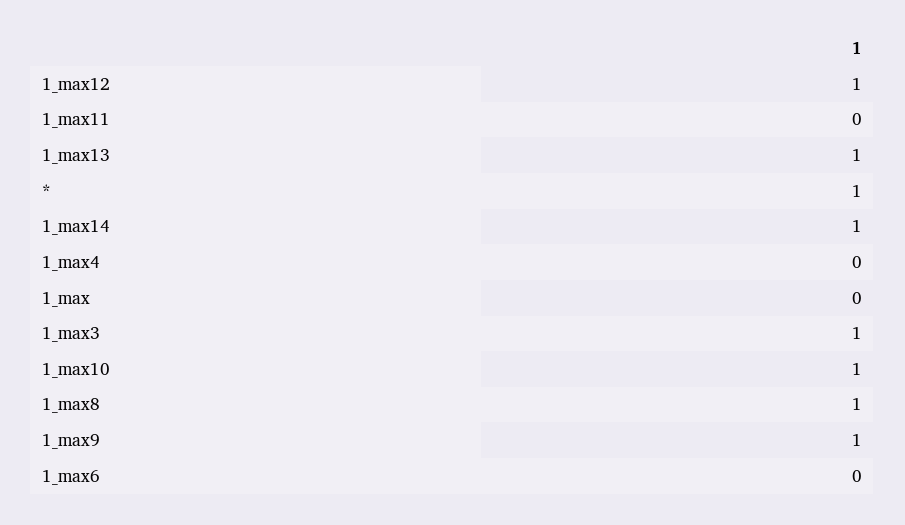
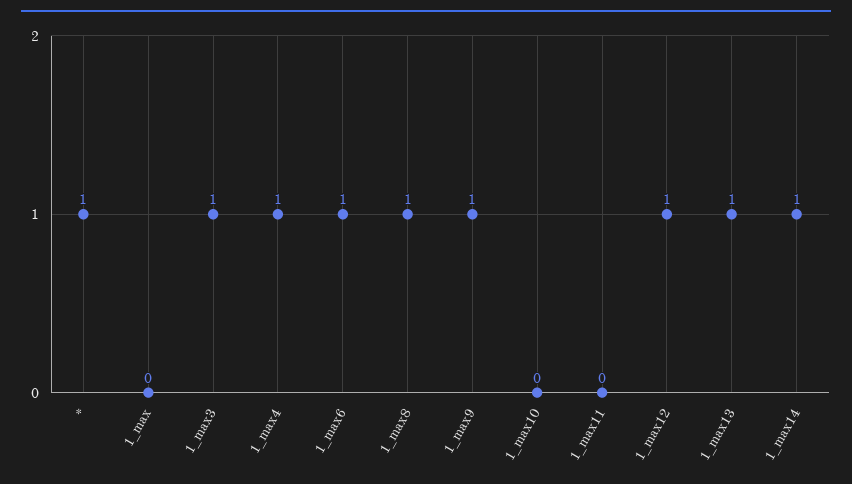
  {
    "1_max12": 1,
    "1_max11": 0,
    "1_max13": 1,
    "*": 1,
    "1_max14": 1,
-   "1_max4": 0,
+   "1_max4": 1,
    "1_max": 0,
    "1_max3": 1,
-   "1_max10": 1,
+   "1_max10": 0,
    "1_max8": 1,
    "1_max9": 1,
-   "1_max6": 0
+   "1_max6": 1
  }

